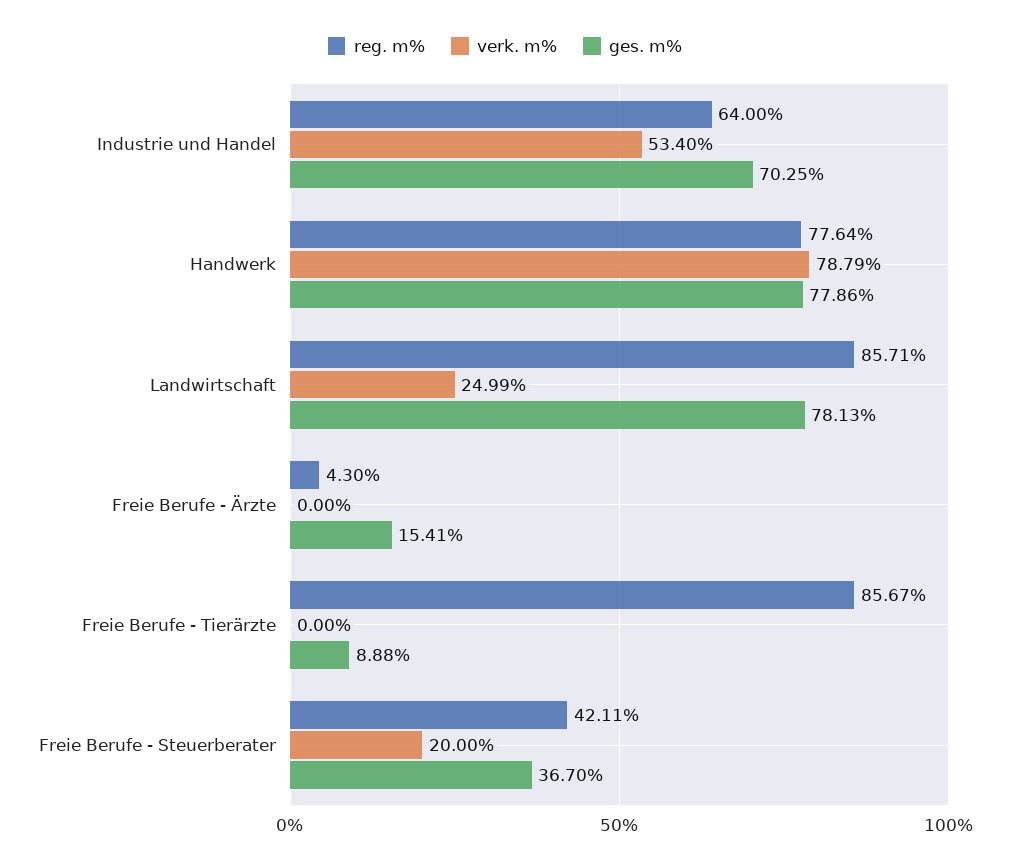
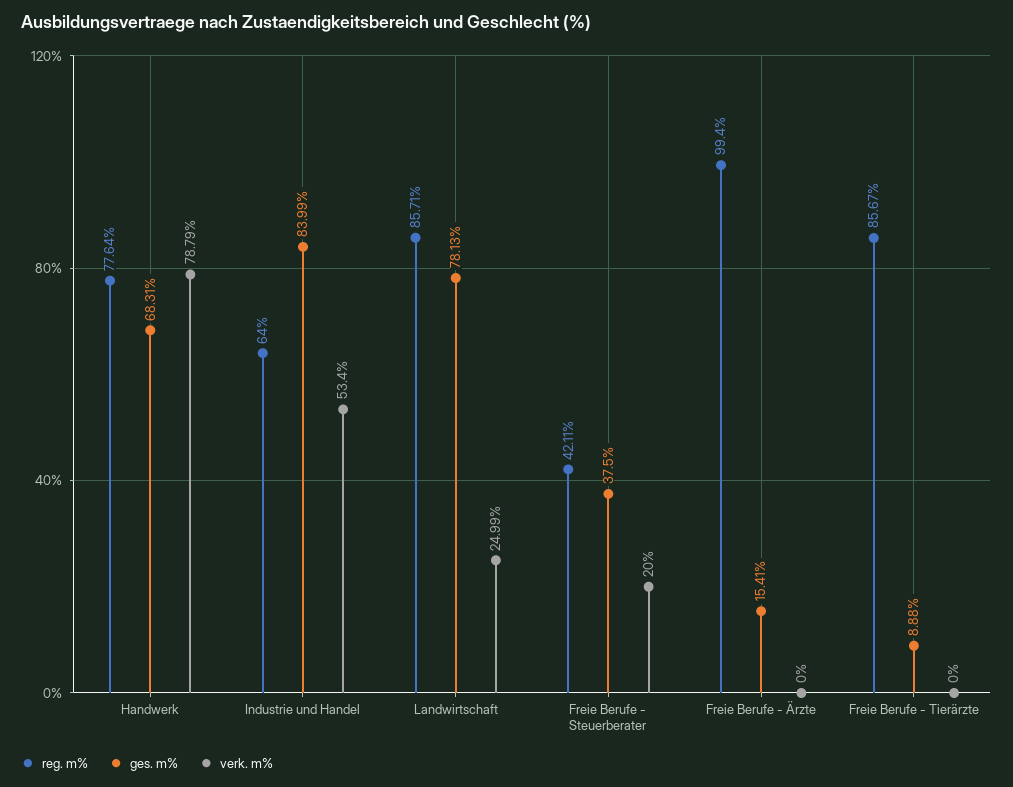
  {
    "reg. m%": {
      "Industrie und Handel": 64,
      "Handwerk": 77.64,
      "Landwirtschaft": 85.71,
-     "Freie Berufe - Ärzte": 4.3,
+     "Freie Berufe - Ärzte": 99.4,
      "Freie Berufe - Tierärzte": 85.67,
      "Freie Berufe - Steuerberater": 42.11
    },
    "verk. m%": {
      "Industrie und Handel": 53.4,
      "Handwerk": 78.79,
      "Landwirtschaft": 24.99,
      "Freie Berufe - Ärzte": 0,
      "Freie Berufe - Tierärzte": 0,
      "Freie Berufe - Steuerberater": 20
    },
    "ges. m%": {
-     "Industrie und Handel": 70.25,
+     "Industrie und Handel": 83.99,
-     "Handwerk": 77.86,
+     "Handwerk": 68.31,
      "Landwirtschaft": 78.13,
      "Freie Berufe - Ärzte": 15.41,
      "Freie Berufe - Tierärzte": 8.88,
-     "Freie Berufe - Steuerberater": 36.7
+     "Freie Berufe - Steuerberater": 37.5
    }
  }

